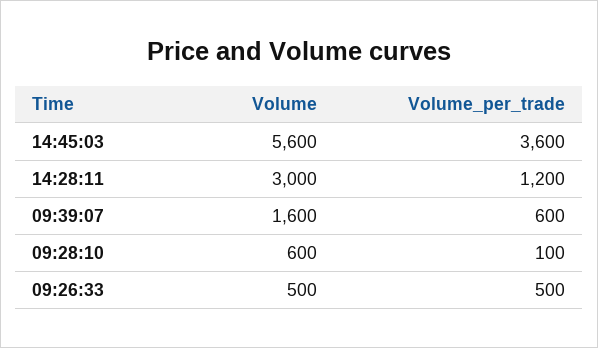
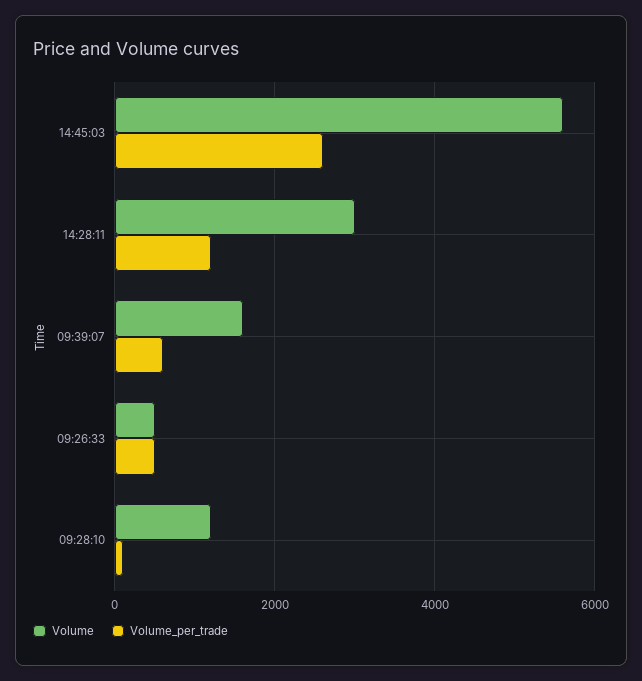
  {
    "Volume": {
      "14:45:03": 5600,
      "14:28:11": 3000,
      "09:39:07": 1600,
-     "09:28:10": 600,
+     "09:28:10": 1200,
      "09:26:33": 500
    },
    "Volume_per_trade": {
-     "14:45:03": 3600,
+     "14:45:03": 2600,
      "14:28:11": 1200,
      "09:39:07": 600,
      "09:28:10": 100,
      "09:26:33": 500
    }
  }

